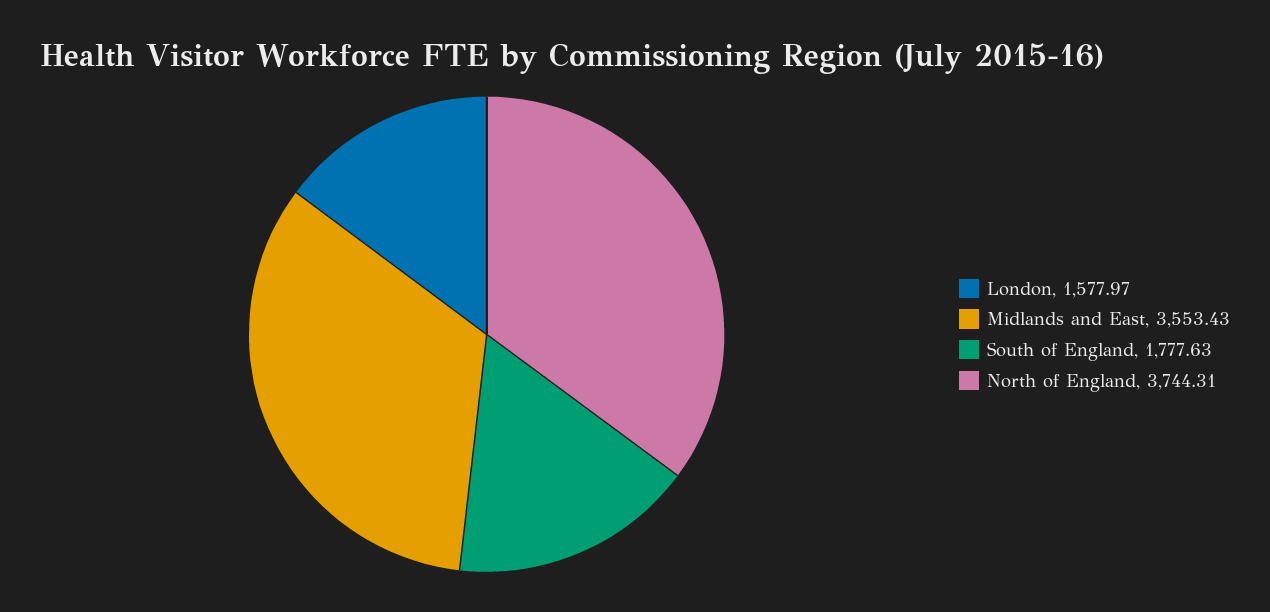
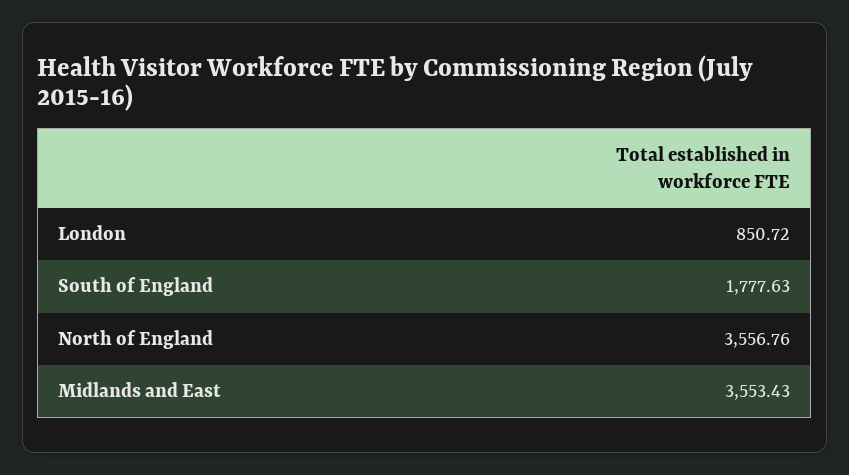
  {
-   "London": 1577.97,
+   "London": 850.72,
    "Midlands and East": 3553.43,
    "South of England": 1777.63,
-   "North of England": 3744.31
+   "North of England": 3556.76
  }

